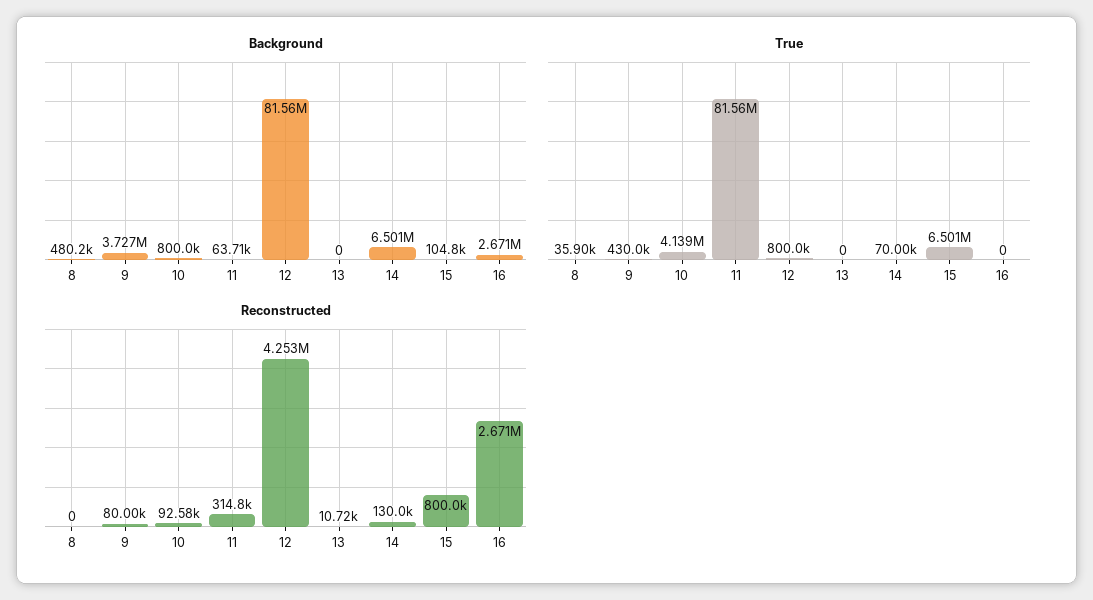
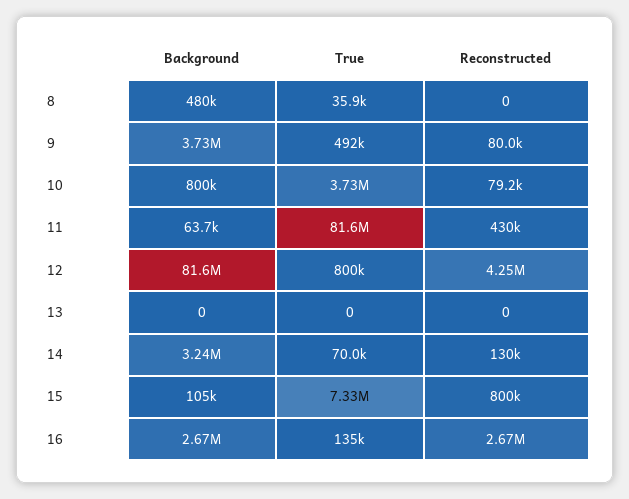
  {
    "Background": {
      "8": 480200,
      "9": 3727000,
      "10": 800000,
      "11": 63710,
      "12": 81560000,
      "13": 0,
-     "14": 6501000,
+     "14": 3240000,
      "15": 104800,
      "16": 2671000
    },
    "True": {
      "8": 35900,
-     "9": 430000,
+     "9": 492000,
-     "10": 4139000,
+     "10": 3730000,
      "11": 81560000,
      "12": 800000,
      "13": 0,
      "14": 70000,
-     "15": 6501000,
+     "15": 7330000,
-     "16": 0
+     "16": 135000
    },
    "Reconstructed": {
      "8": 0,
      "9": 80000,
-     "10": 92580,
+     "10": 79200,
-     "11": 314800,
+     "11": 430000,
      "12": 4253000,
-     "13": 10720,
+     "13": 0,
      "14": 130000,
      "15": 800000,
      "16": 2671000
    }
  }

